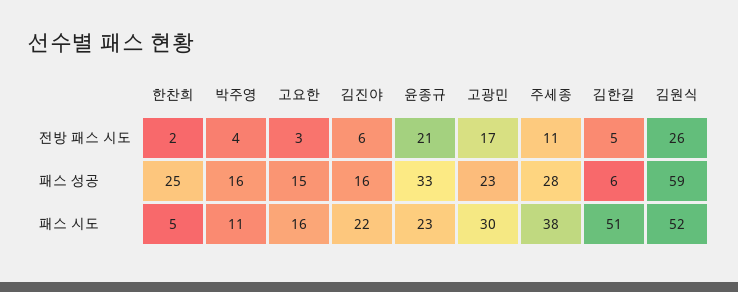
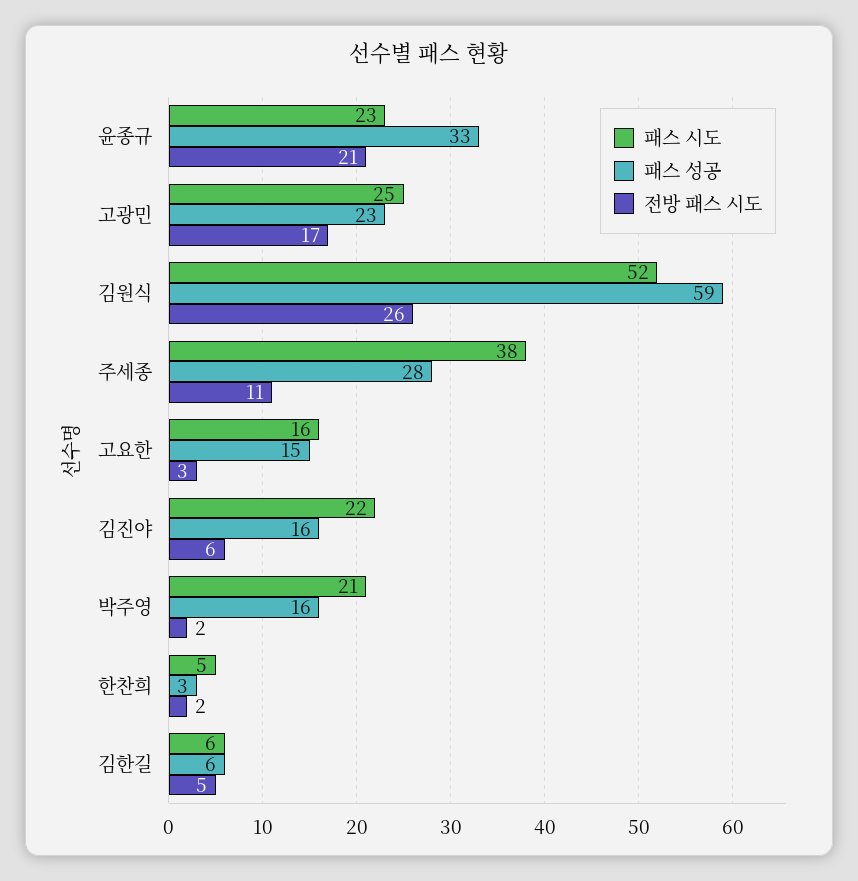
  {
    "전방 패스 시도": {
      "한찬희": 2,
-     "박주영": 4,
+     "박주영": 2,
      "고요한": 3,
      "김진야": 6,
      "윤종규": 21,
      "고광민": 17,
      "주세종": 11,
      "김한길": 5,
      "김원식": 26
    },
    "패스 성공": {
-     "한찬희": 25,
+     "한찬희": 3,
      "박주영": 16,
      "고요한": 15,
      "김진야": 16,
      "윤종규": 33,
      "고광민": 23,
      "주세종": 28,
      "김한길": 6,
      "김원식": 59
    },
    "패스 시도": {
      "한찬희": 5,
-     "박주영": 11,
+     "박주영": 21,
      "고요한": 16,
      "김진야": 22,
      "윤종규": 23,
-     "고광민": 30,
+     "고광민": 25,
      "주세종": 38,
-     "김한길": 51,
+     "김한길": 6,
      "김원식": 52
    }
  }

